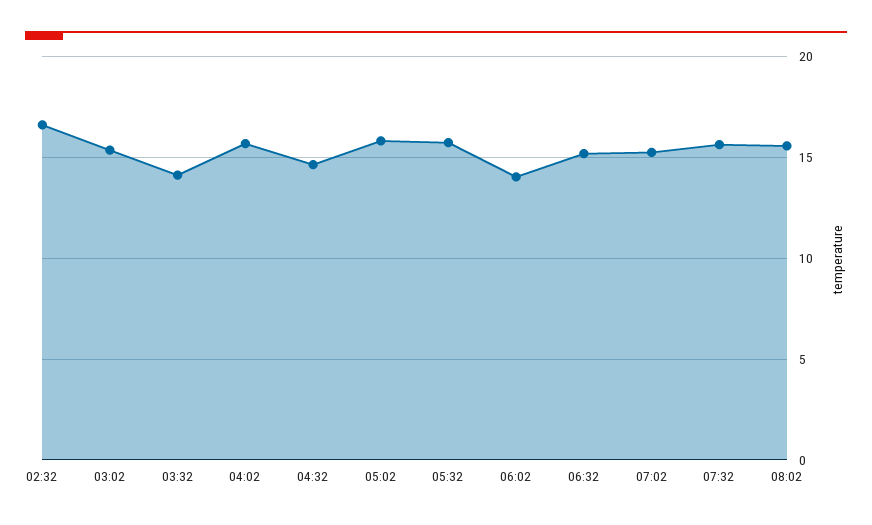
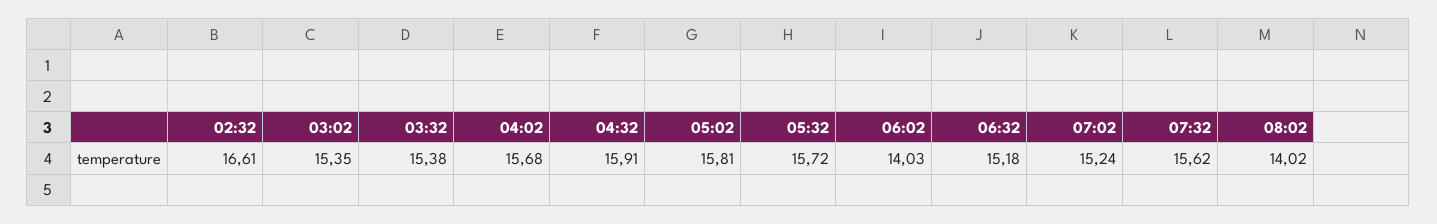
  {
    "02:32": 16.61,
    "03:02": 15.35,
-   "03:32": 14,
+   "03:32": 15.38,
    "04:02": 15.68,
-   "04:32": 14.5,
+   "04:32": 15.91,
    "05:02": 15.81,
    "05:32": 15.72,
    "06:02": 14.03,
    "06:32": 15.18,
    "07:02": 15.24,
    "07:32": 15.62,
-   "08:02": 15.5
+   "08:02": 14.02
  }

